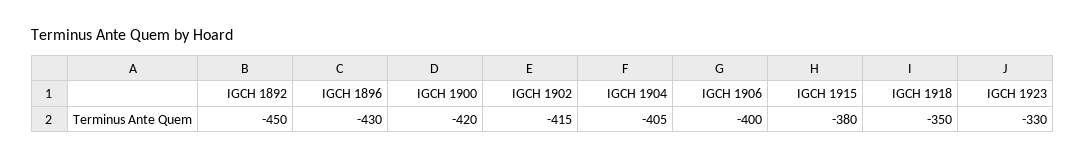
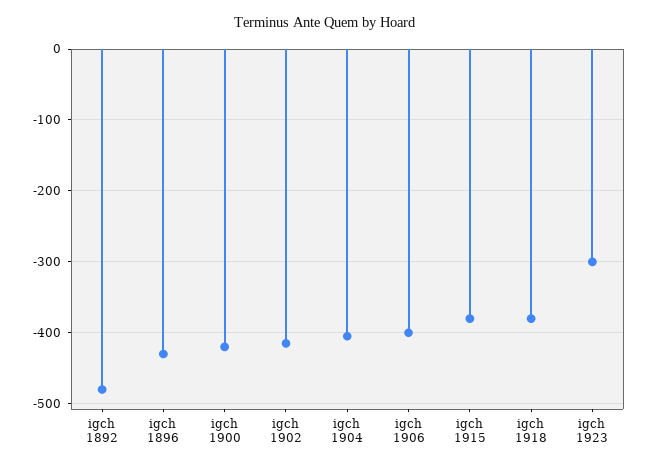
  {
-   "IGCH 1892": -450,
+   "IGCH 1892": -480,
    "IGCH 1896": -430,
    "IGCH 1900": -420,
    "IGCH 1902": -415,
    "IGCH 1904": -405,
    "IGCH 1906": -400,
    "IGCH 1915": -380,
-   "IGCH 1918": -350,
+   "IGCH 1918": -380,
-   "IGCH 1923": -330
+   "IGCH 1923": -300
  }

